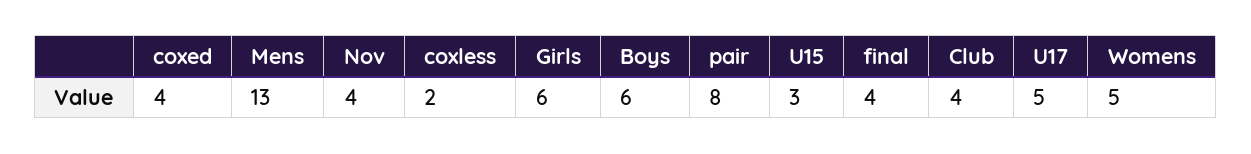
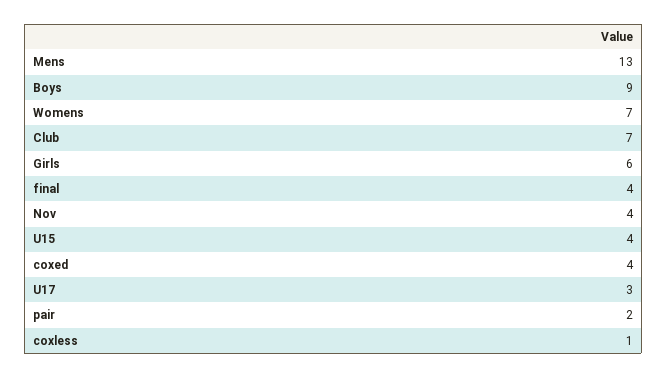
  {
    "coxed": 4,
    "Mens": 13,
    "Nov": 4,
-   "coxless": 2,
+   "coxless": 1,
    "Girls": 6,
-   "Boys": 6,
+   "Boys": 9,
-   "pair": 8,
+   "pair": 2,
-   "U15": 3,
+   "U15": 4,
    "final": 4,
-   "Club": 4,
+   "Club": 7,
-   "U17": 5,
+   "U17": 3,
-   "Womens": 5
+   "Womens": 7
  }

